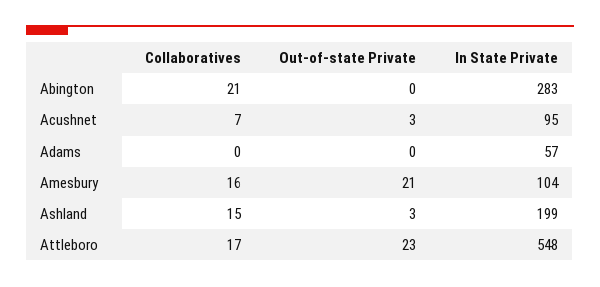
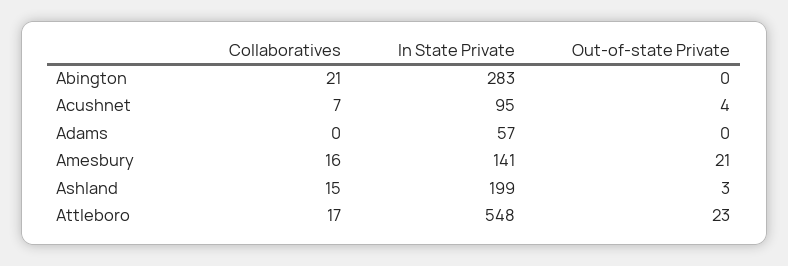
  {
    "Collaboratives": {
      "Abington": 21,
      "Acushnet": 7,
      "Adams": 0,
      "Amesbury": 16,
      "Ashland": 15,
      "Attleboro": 17
    },
    "Out-of-state Private": {
      "Abington": 0,
-     "Acushnet": 3,
+     "Acushnet": 4,
      "Adams": 0,
      "Amesbury": 21,
      "Ashland": 3,
      "Attleboro": 23
    },
    "In State Private": {
      "Abington": 283,
      "Acushnet": 95,
      "Adams": 57,
-     "Amesbury": 104,
+     "Amesbury": 141,
      "Ashland": 199,
      "Attleboro": 548
    }
  }

